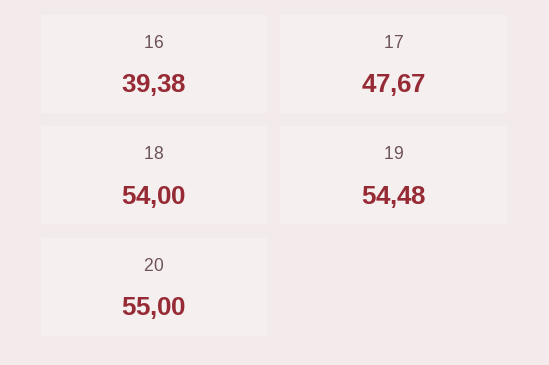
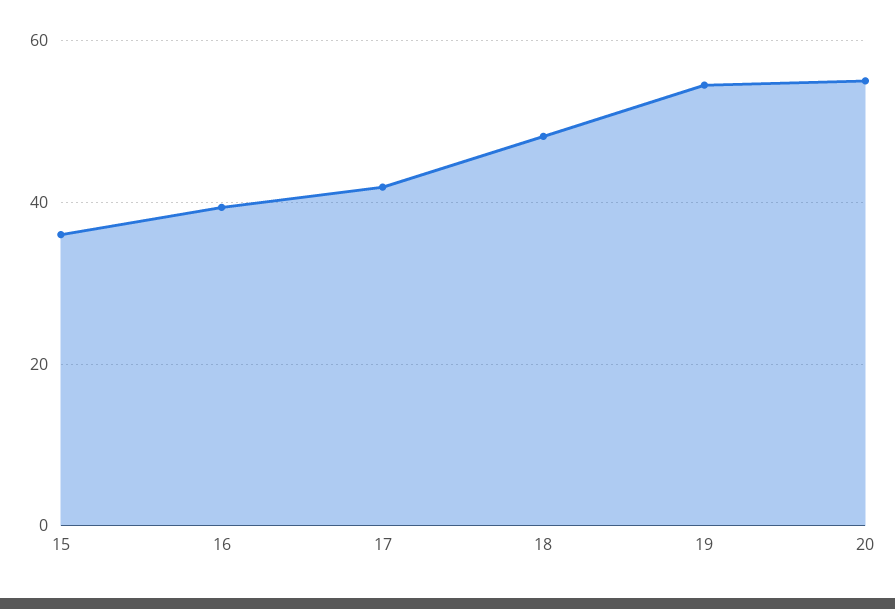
  {
    "16": 39.38,
-   "17": 47.67,
+   "17": 42,
-   "18": 54,
+   "18": 48,
    "19": 54.48,
-   "20": 55
+   "20": 55,
+   "15": 36
  }

